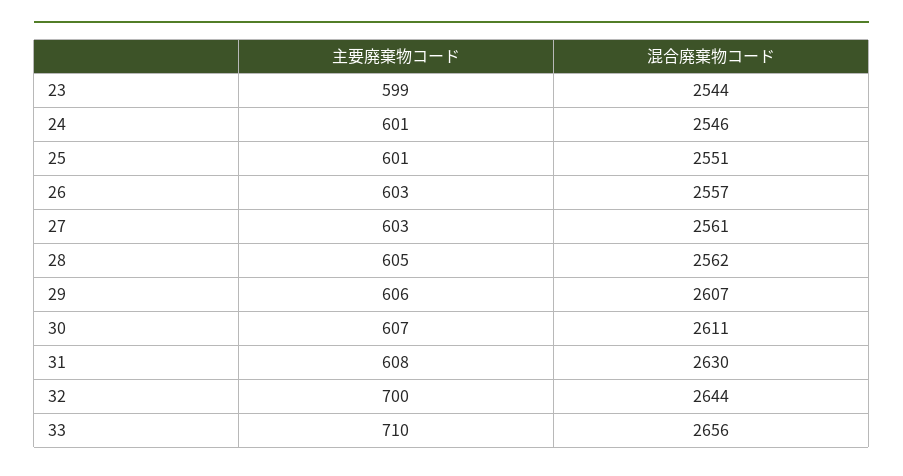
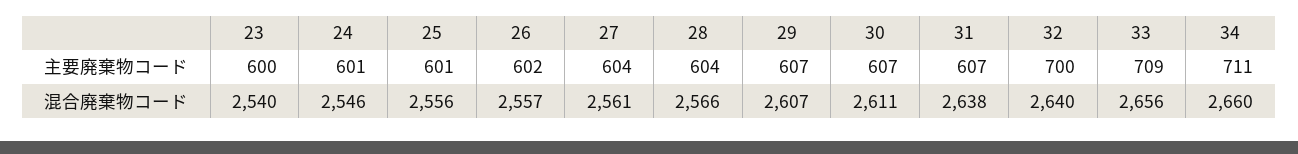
  {
    "主要廃棄物コード": {
-     "23": 599,
+     "23": 600,
      "24": 601,
      "25": 601,
-     "26": 603,
+     "26": 602,
-     "27": 603,
+     "27": 604,
-     "28": 605,
+     "28": 604,
-     "29": 606,
+     "29": 607,
      "30": 607,
-     "31": 608,
+     "31": 607,
      "32": 700,
-     "33": 710
+     "33": 709,
+     "34": 711
    },
    "混合廃棄物コード": {
-     "23": 2544,
+     "23": 2540,
      "24": 2546,
-     "25": 2551,
+     "25": 2556,
      "26": 2557,
      "27": 2561,
-     "28": 2562,
+     "28": 2566,
      "29": 2607,
      "30": 2611,
-     "31": 2630,
+     "31": 2638,
-     "32": 2644,
+     "32": 2640,
-     "33": 2656
+     "33": 2656,
+     "34": 2660
    }
  }

